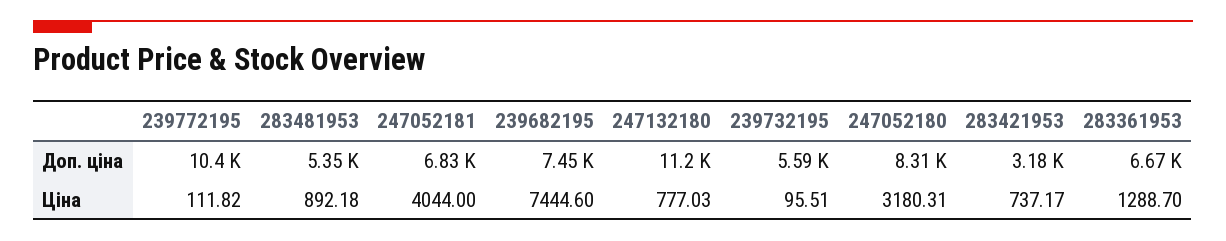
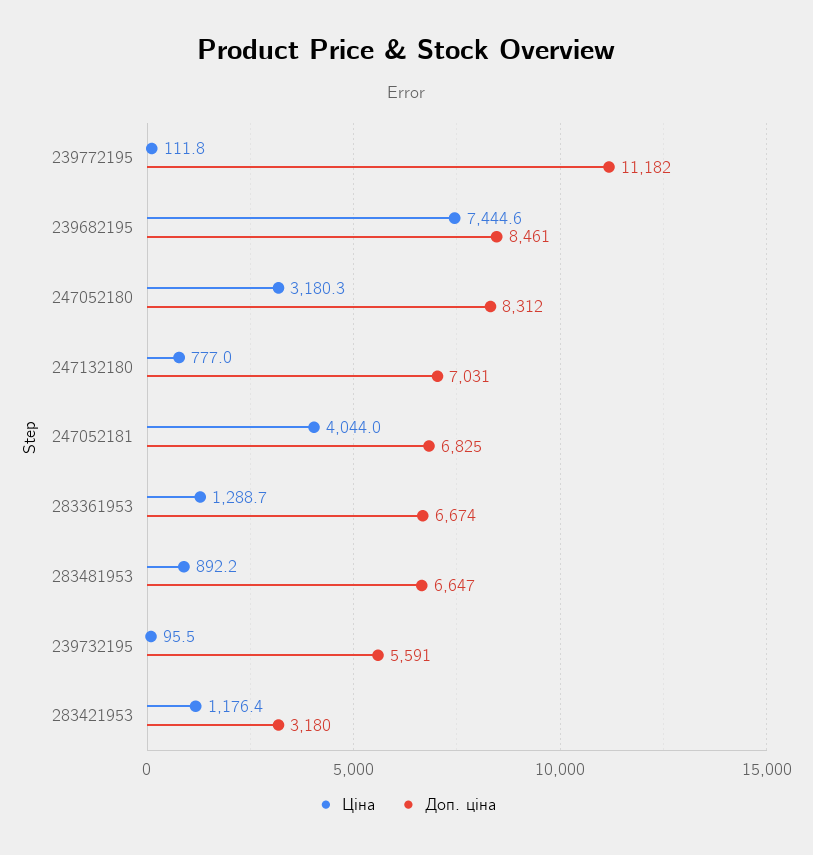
  {
    "Доп. ціна": {
-     "239772195": 10400,
+     "239772195": 11182,
-     "283481953": 5350,
+     "283481953": 6647,
      "247052181": 6825,
-     "239682195": 7450,
+     "239682195": 8461,
-     "247132180": 11200,
+     "247132180": 7031,
      "239732195": 5591,
      "247052180": 8312,
      "283421953": 3180,
      "283361953": 6674
    },
    "Ціна": {
      "239772195": 111.82,
      "283481953": 892.18,
      "247052181": 4044,
      "239682195": 7444.6,
      "247132180": 777.03,
      "239732195": 95.51,
      "247052180": 3180.31,
-     "283421953": 737.17,
+     "283421953": 1176.4,
      "283361953": 1288.7
    }
  }

